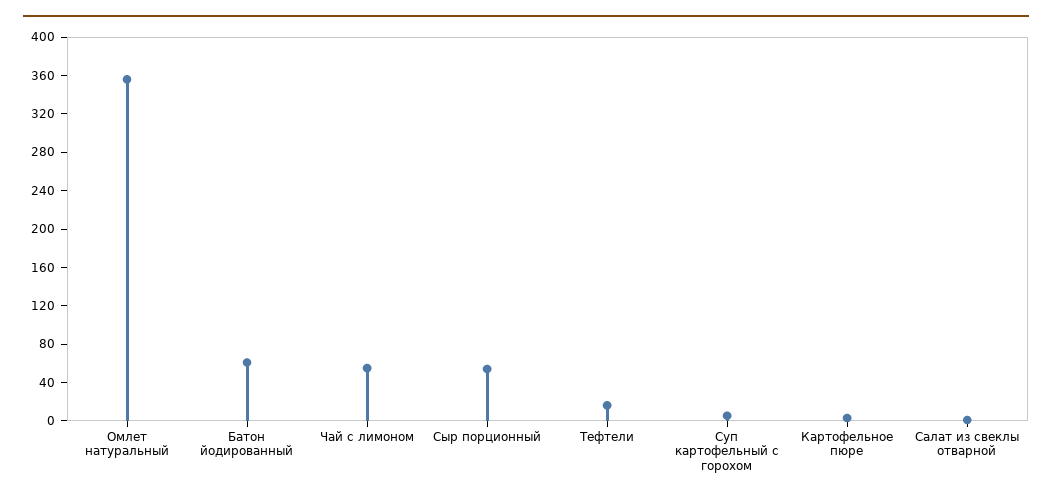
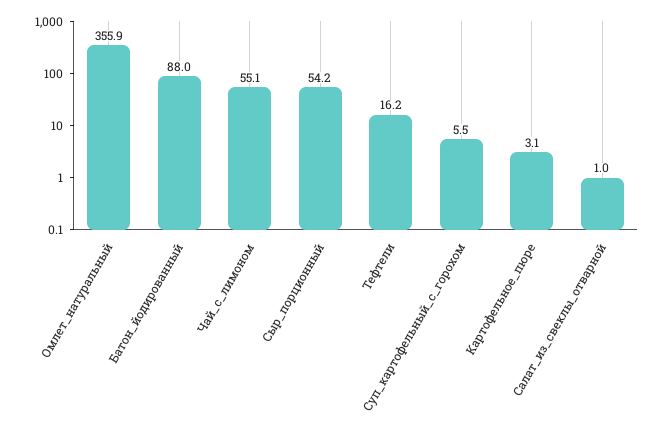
  {
    "Омлет натуральный": 355.9,
-   "Батон йодированный": 60,
+   "Батон йодированный": 88,
    "Чай с лимоном": 55.1,
    "Сыр порционный": 54.2,
    "Тефтели": 16.2,
    "Суп картофельный с горохом": 5.5,
    "Картофельное пюре": 3.1,
    "Салат из свеклы отварной": 1
  }

